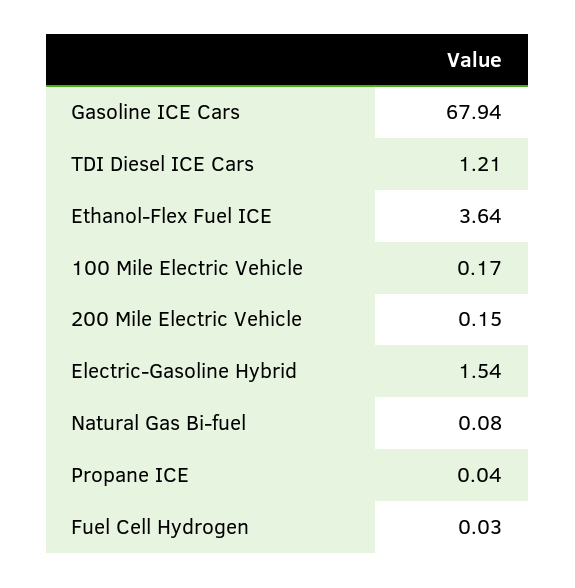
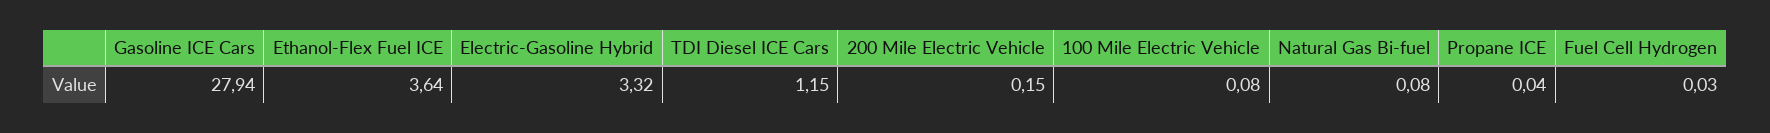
  {
-   "Gasoline ICE Cars": 67.94,
+   "Gasoline ICE Cars": 27.94,
-   "TDI Diesel ICE Cars": 1.21,
+   "TDI Diesel ICE Cars": 1.15,
    "Ethanol-Flex Fuel ICE": 3.64,
-   "100 Mile Electric Vehicle": 0.17,
+   "100 Mile Electric Vehicle": 0.08,
    "200 Mile Electric Vehicle": 0.15,
-   "Electric-Gasoline Hybrid": 1.54,
+   "Electric-Gasoline Hybrid": 3.32,
    "Natural Gas Bi-fuel": 0.08,
    "Propane ICE": 0.04,
    "Fuel Cell Hydrogen": 0.03
  }

